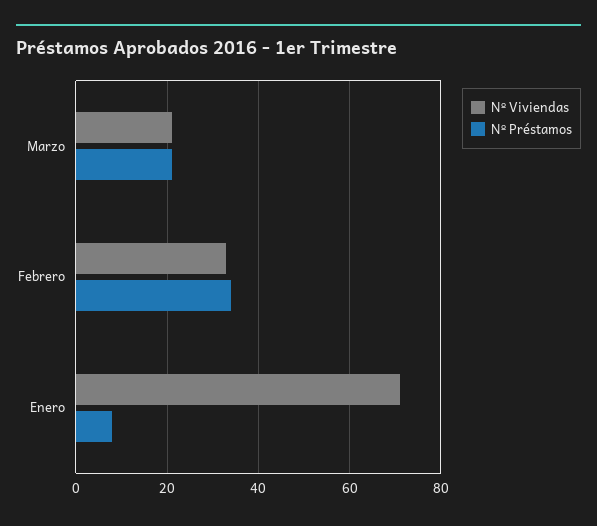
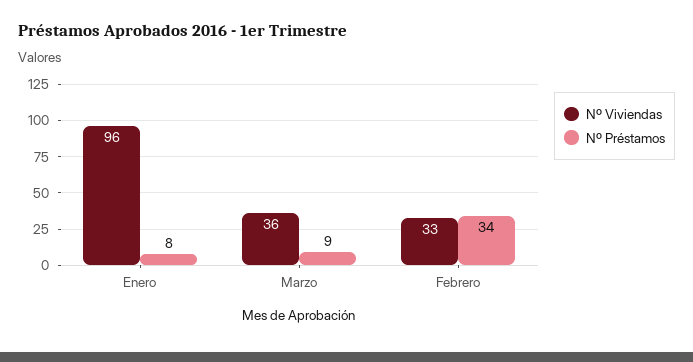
  {
    "Nº Viviendas": {
-     "Marzo": 20,
+     "Marzo": 36,
      "Febrero": 33,
-     "Enero": 70
+     "Enero": 96
    },
    "Nº Préstamos": {
-     "Marzo": 20,
+     "Marzo": 9,
      "Febrero": 34,
      "Enero": 8
    }
  }

